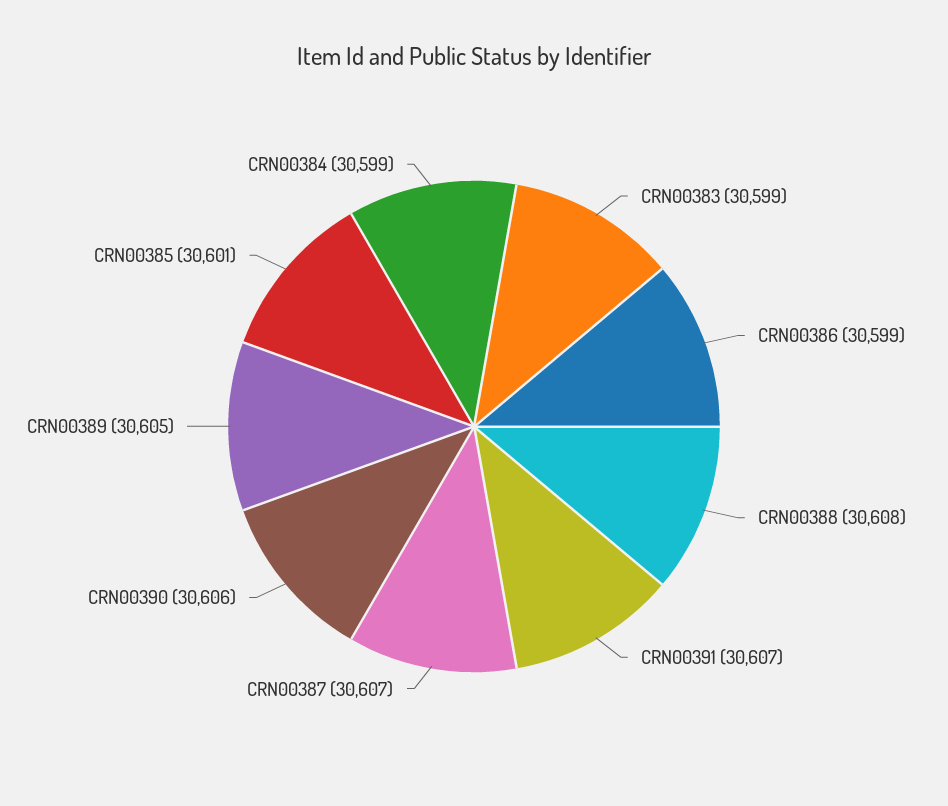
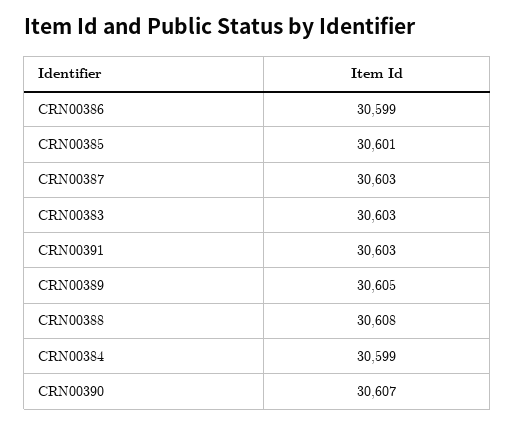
  {
-   "CRN00383": 30599,
+   "CRN00383": 30603,
    "CRN00386": 30599,
    "CRN00388": 30608,
-   "CRN00391": 30607,
+   "CRN00391": 30603,
-   "CRN00387": 30607,
+   "CRN00387": 30603,
-   "CRN00390": 30606,
+   "CRN00390": 30607,
    "CRN00389": 30605,
    "CRN00385": 30601,
    "CRN00384": 30599
  }

